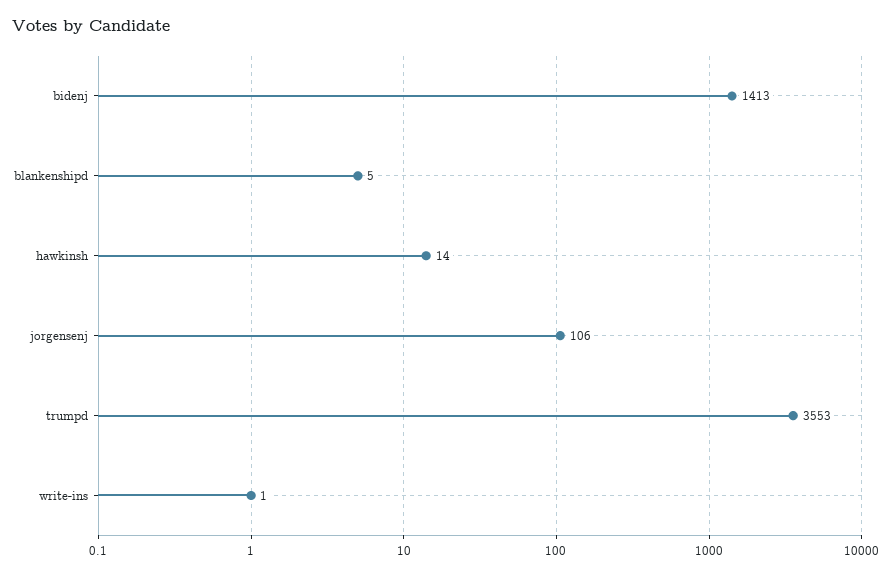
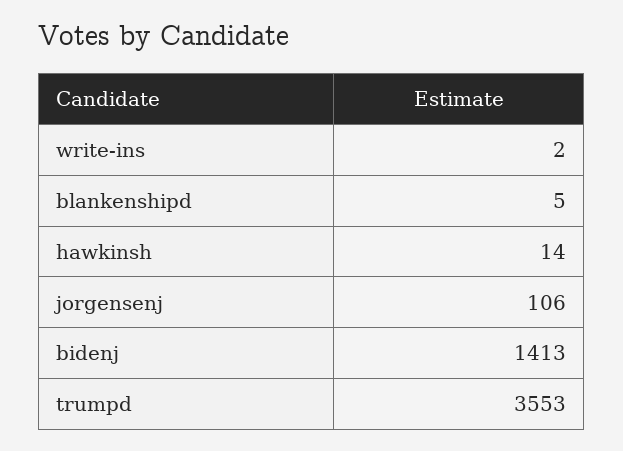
  {
    "bidenj": 1413,
    "blankenshipd": 5,
    "hawkinsh": 14,
    "jorgensenj": 106,
    "trumpd": 3553,
-   "write-ins": 1
+   "write-ins": 2
  }

